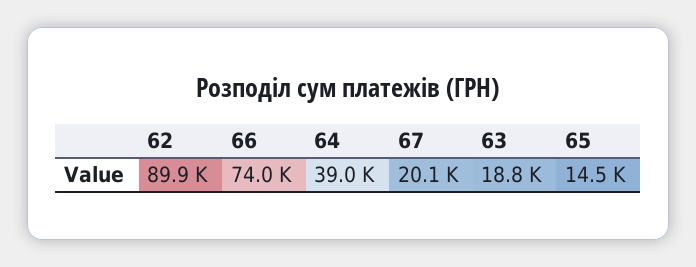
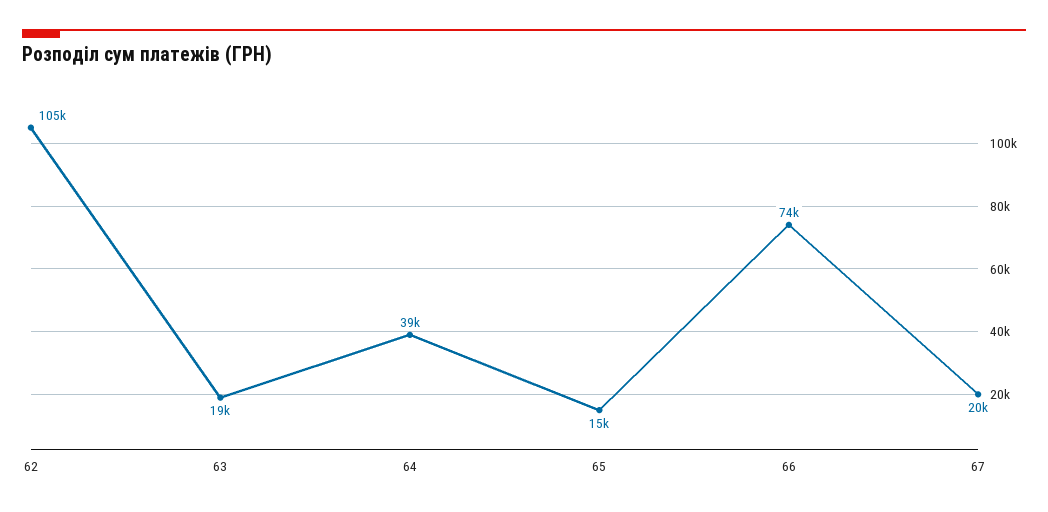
  {
-   "62": 89900,
+   "62": 105000,
    "66": 74000,
    "64": 39000,
    "67": 20100,
    "63": 18800,
    "65": 14500
  }

